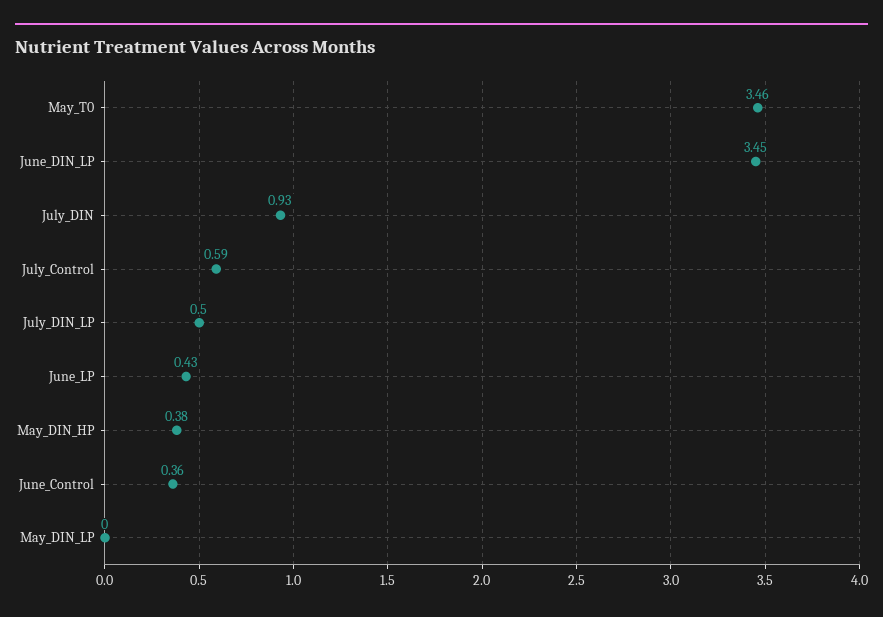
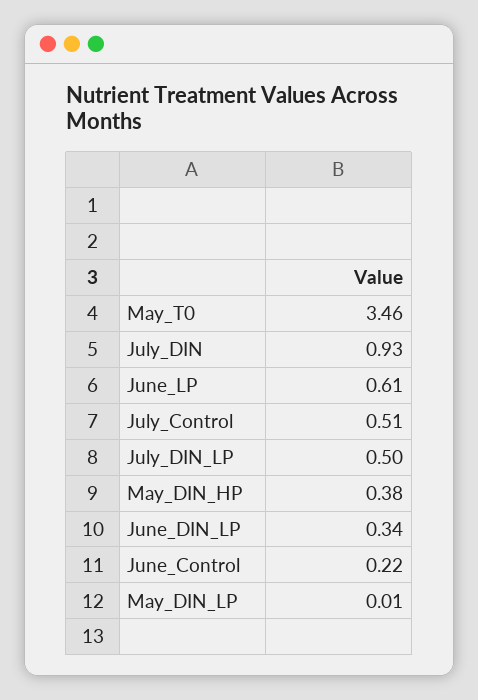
  {
    "May_T0": 3.46,
-   "June_DIN_LP": 3.45,
+   "June_DIN_LP": 0.34,
    "July_DIN": 0.93,
-   "July_Control": 0.59,
+   "July_Control": 0.51,
    "July_DIN_LP": 0.5,
-   "June_LP": 0.43,
+   "June_LP": 0.61,
    "May_DIN_HP": 0.38,
-   "June_Control": 0.36,
+   "June_Control": 0.22,
-   "May_DIN_LP": 0
+   "May_DIN_LP": 0.01
  }

